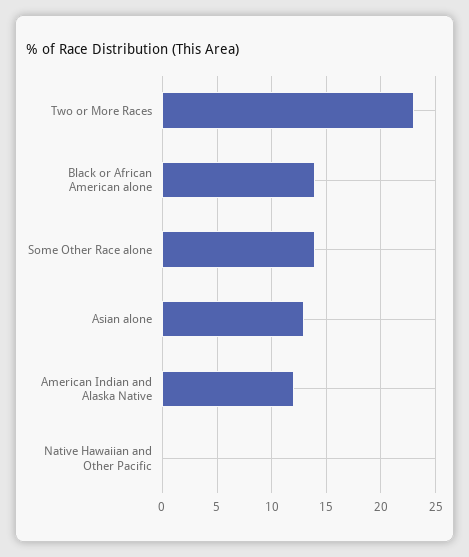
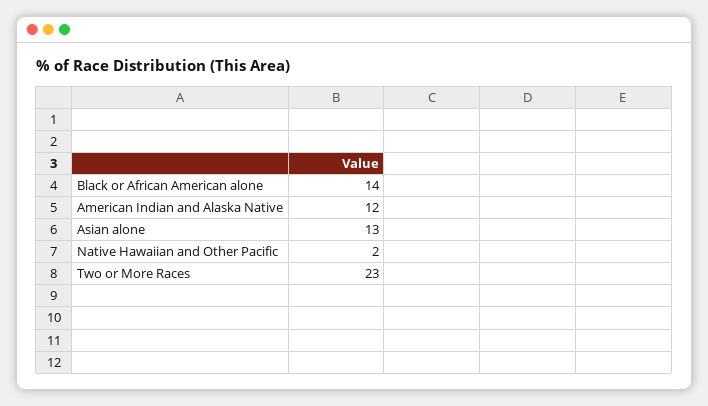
  {
    "Two or More Races": 23,
    "Black or African American alone": 14,
-   "Some Other Race alone": 14,
    "Asian alone": 13,
    "American Indian and Alaska Native": 12,
-   "Native Hawaiian and Other Pacific": 0
+   "Native Hawaiian and Other Pacific": 2
  }

